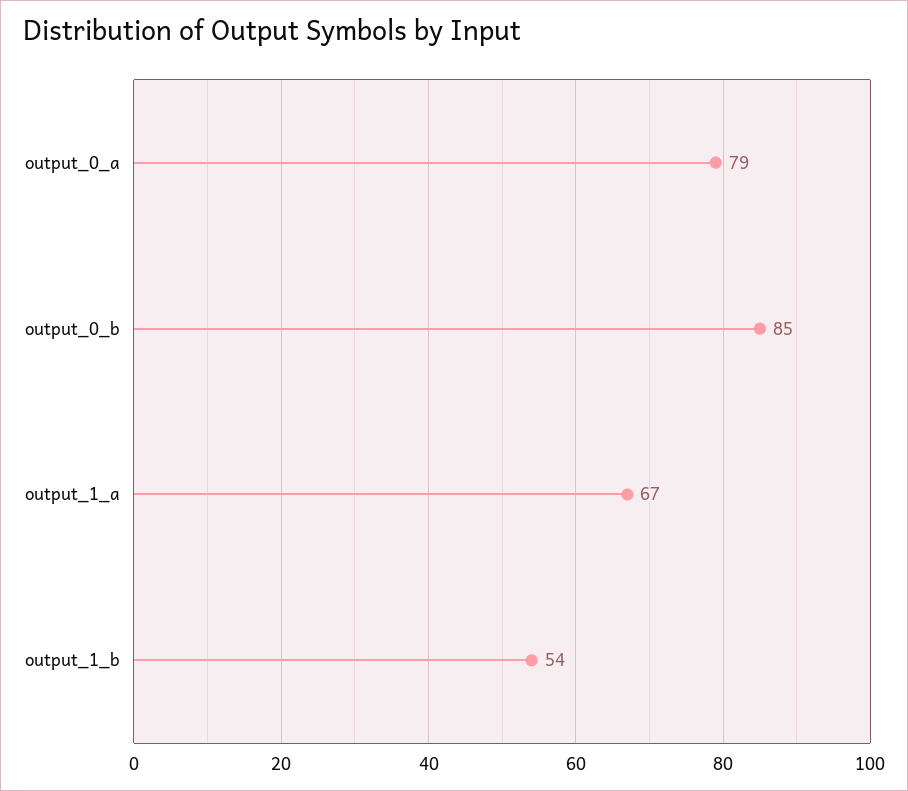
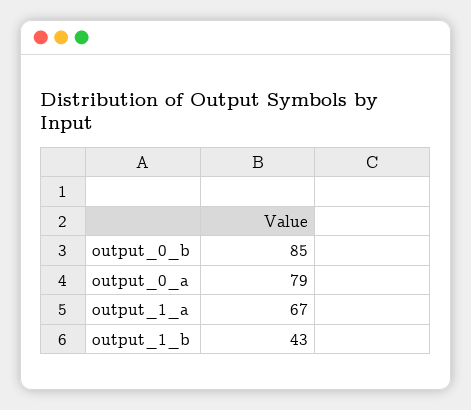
  {
    "output_0_a": 79,
    "output_0_b": 85,
    "output_1_a": 67,
-   "output_1_b": 54
+   "output_1_b": 43
  }

